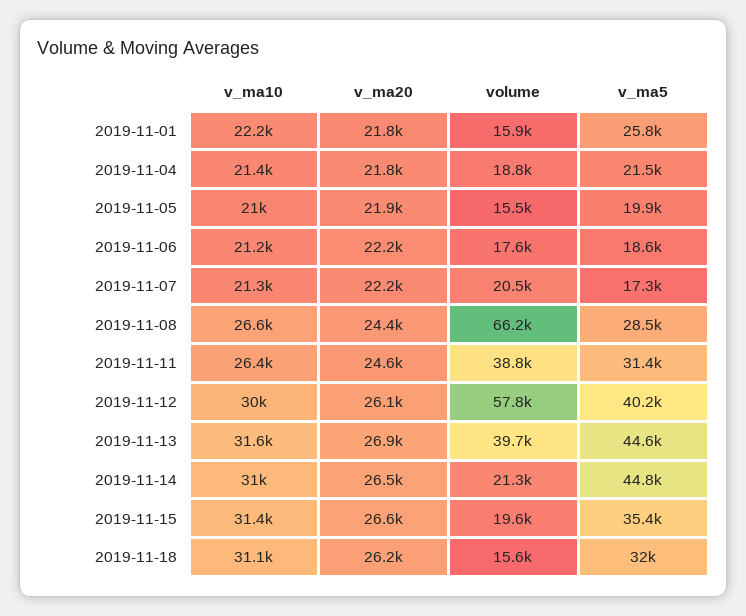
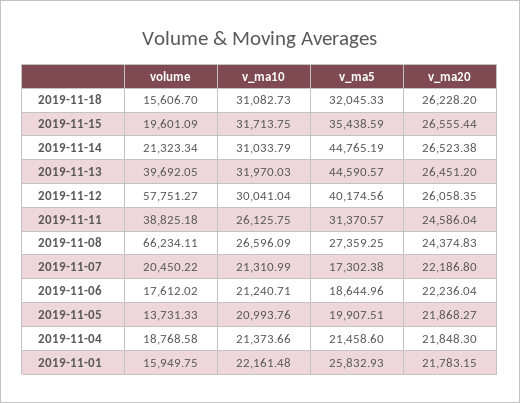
  {
    "v_ma10": {
      "2019-11-01": 22161.48,
      "2019-11-04": 21373.66,
      "2019-11-05": 20993.76,
      "2019-11-06": 21240.71,
      "2019-11-07": 21310.99,
      "2019-11-08": 26596.09,
-     "2019-11-11": 26400,
+     "2019-11-11": 26125.75,
      "2019-11-12": 30041.04,
-     "2019-11-13": 31600,
+     "2019-11-13": 31970.03,
      "2019-11-14": 31033.79,
-     "2019-11-15": 31400,
+     "2019-11-15": 31713.75,
      "2019-11-18": 31082.73
    },
    "v_ma20": {
      "2019-11-01": 21783.15,
      "2019-11-04": 21848.3,
      "2019-11-05": 21868.27,
      "2019-11-06": 22236.04,
      "2019-11-07": 22186.8,
      "2019-11-08": 24374.83,
      "2019-11-11": 24586.04,
      "2019-11-12": 26058.35,
-     "2019-11-13": 26900,
+     "2019-11-13": 26451.2,
      "2019-11-14": 26523.38,
      "2019-11-15": 26555.44,
      "2019-11-18": 26228.2
    },
    "volume": {
      "2019-11-01": 15949.75,
      "2019-11-04": 18768.58,
-     "2019-11-05": 15500,
+     "2019-11-05": 13731.33,
      "2019-11-06": 17612.02,
      "2019-11-07": 20450.22,
      "2019-11-08": 66234.11,
      "2019-11-11": 38825.18,
      "2019-11-12": 57751.27,
      "2019-11-13": 39692.05,
      "2019-11-14": 21323.34,
      "2019-11-15": 19601.09,
      "2019-11-18": 15606.7
    },
    "v_ma5": {
      "2019-11-01": 25832.93,
      "2019-11-04": 21458.6,
      "2019-11-05": 19907.51,
      "2019-11-06": 18644.96,
      "2019-11-07": 17302.38,
-     "2019-11-08": 28500,
+     "2019-11-08": 27359.25,
      "2019-11-11": 31370.57,
      "2019-11-12": 40174.56,
      "2019-11-13": 44590.57,
      "2019-11-14": 44765.19,
      "2019-11-15": 35438.59,
      "2019-11-18": 32045.33
    }
  }

